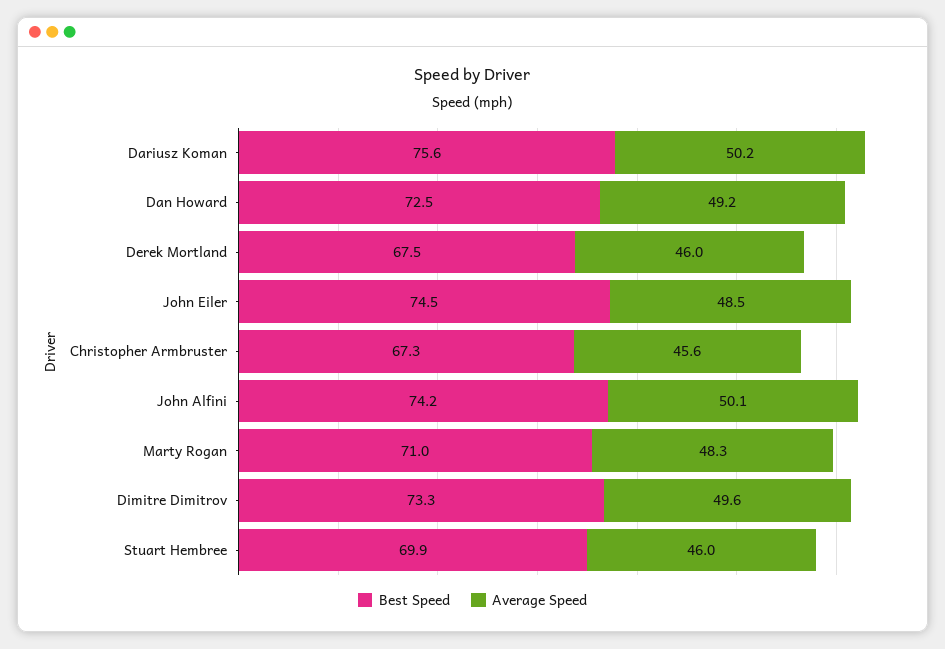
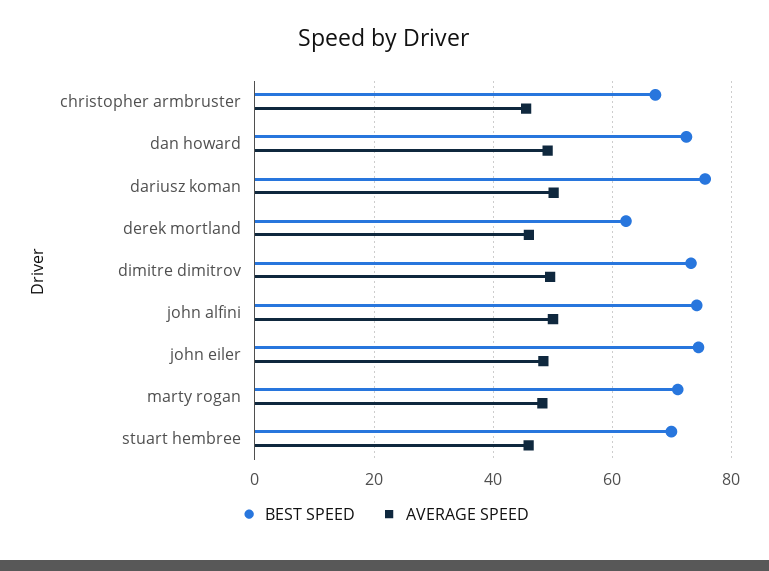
  {
    "Best Speed": {
      "Dariusz Koman": 75.6,
      "Dan Howard": 72.5,
-     "Derek Mortland": 67.5,
+     "Derek Mortland": 62,
      "John Eiler": 74.5,
      "Christopher Armbruster": 67.3,
      "John Alfini": 74.2,
      "Marty Rogan": 71,
      "Dimitre Dimitrov": 73.3,
      "Stuart Hembree": 69.9
    },
    "Average Speed": {
      "Dariusz Koman": 50.2,
      "Dan Howard": 49.2,
      "Derek Mortland": 46,
      "John Eiler": 48.5,
      "Christopher Armbruster": 45.6,
      "John Alfini": 50.1,
      "Marty Rogan": 48.3,
      "Dimitre Dimitrov": 49.6,
      "Stuart Hembree": 46
    }
  }

